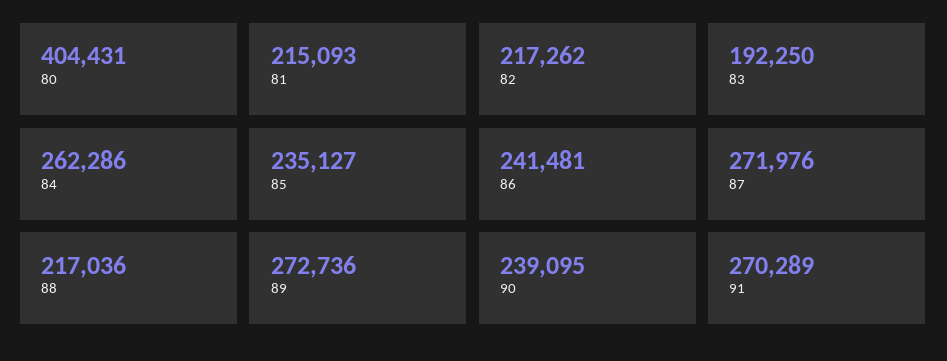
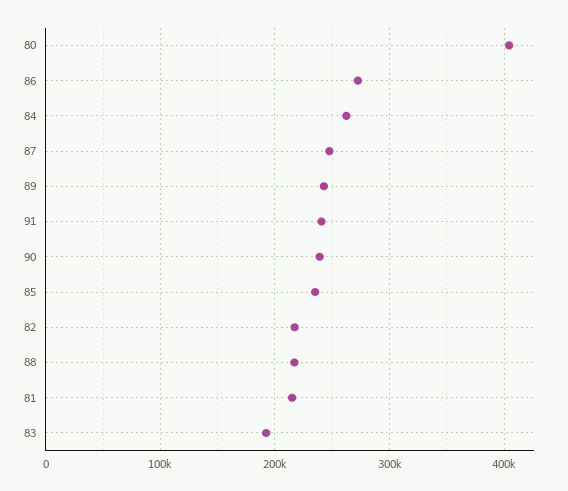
  {
    "80": 404431,
    "81": 215093,
    "82": 217262,
    "83": 192250,
    "84": 262286,
    "85": 235127,
-   "86": 241481,
+   "86": 270000,
-   "87": 271976,
+   "87": 250000,
    "88": 217036,
-   "89": 272736,
+   "89": 240000,
    "90": 239095,
-   "91": 270289
+   "91": 240000
  }

